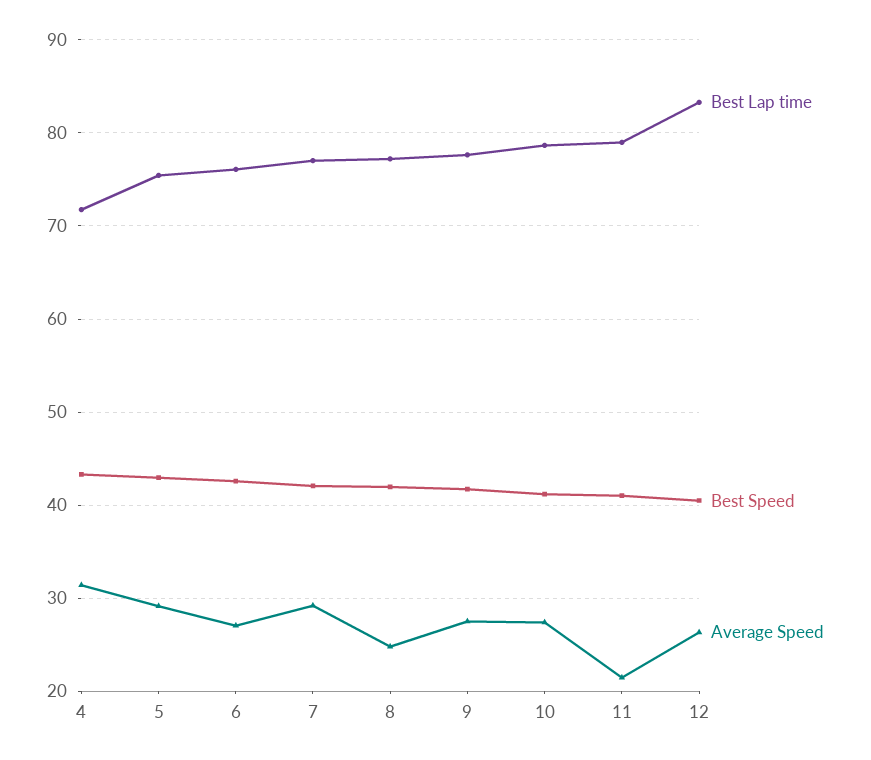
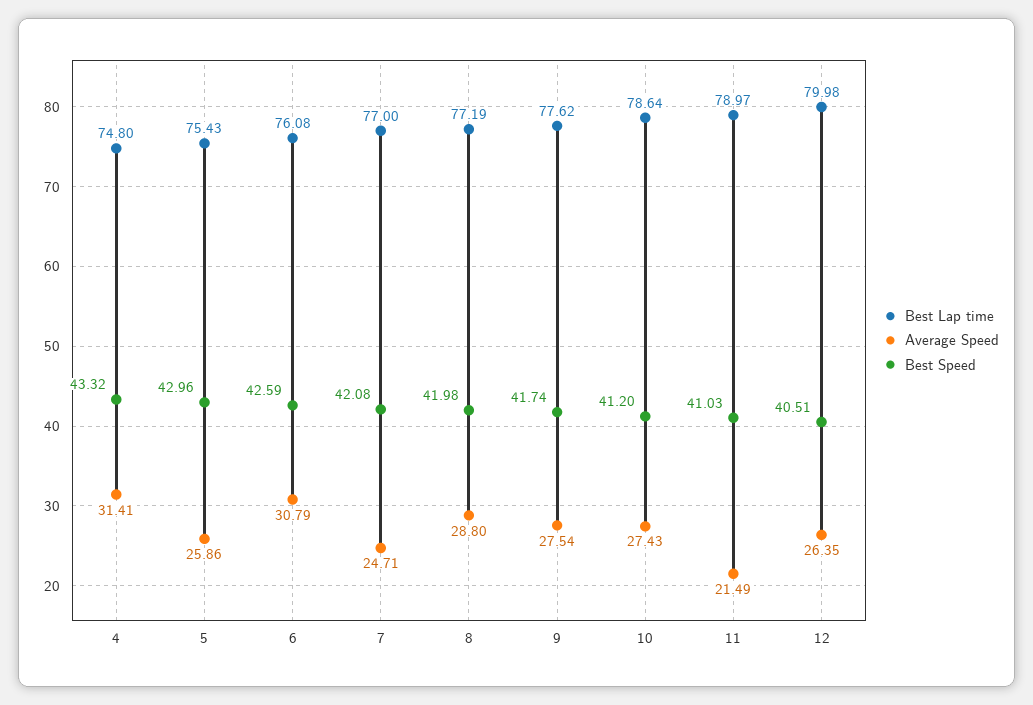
  {
    "Best Lap time": {
-     "4": 72,
+     "4": 74.8,
      "5": 75.43,
      "6": 76.08,
      "7": 77,
      "8": 77.19,
      "9": 77.62,
      "10": 78.64,
      "11": 78.97,
-     "12": 83
+     "12": 79.98
    },
    "Best Speed": {
      "4": 43.32,
      "5": 42.96,
      "6": 42.59,
      "7": 42.08,
      "8": 41.98,
      "9": 41.74,
      "10": 41.2,
      "11": 41.03,
      "12": 40.51
    },
    "Average Speed": {
      "4": 31.41,
-     "5": 29,
+     "5": 25.86,
-     "6": 27,
+     "6": 30.79,
-     "7": 29,
+     "7": 24.71,
-     "8": 25,
+     "8": 28.8,
      "9": 27.54,
      "10": 27.43,
      "11": 21.49,
      "12": 26.35
    }
  }

